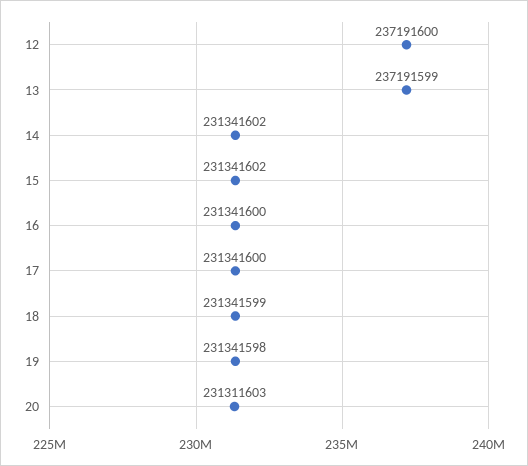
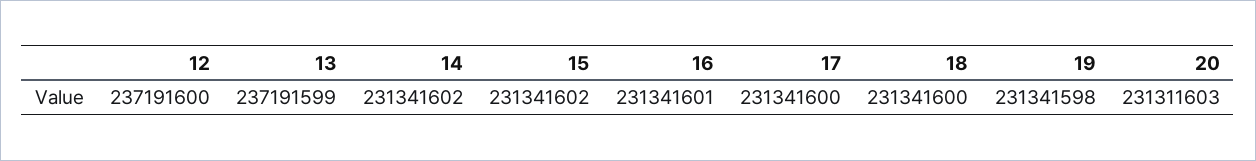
  {
    "12": 237191600,
    "13": 237191599,
    "14": 231341602,
    "15": 231341602,
-   "16": 231341600,
+   "16": 231341601,
    "17": 231341600,
-   "18": 231341599,
+   "18": 231341600,
    "19": 231341598,
    "20": 231311603
  }

